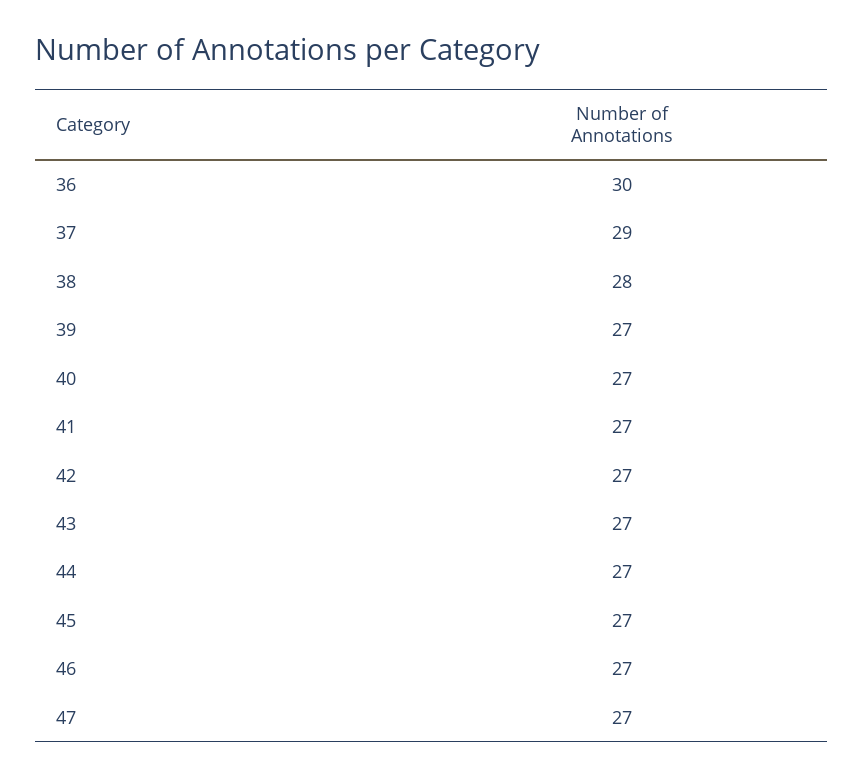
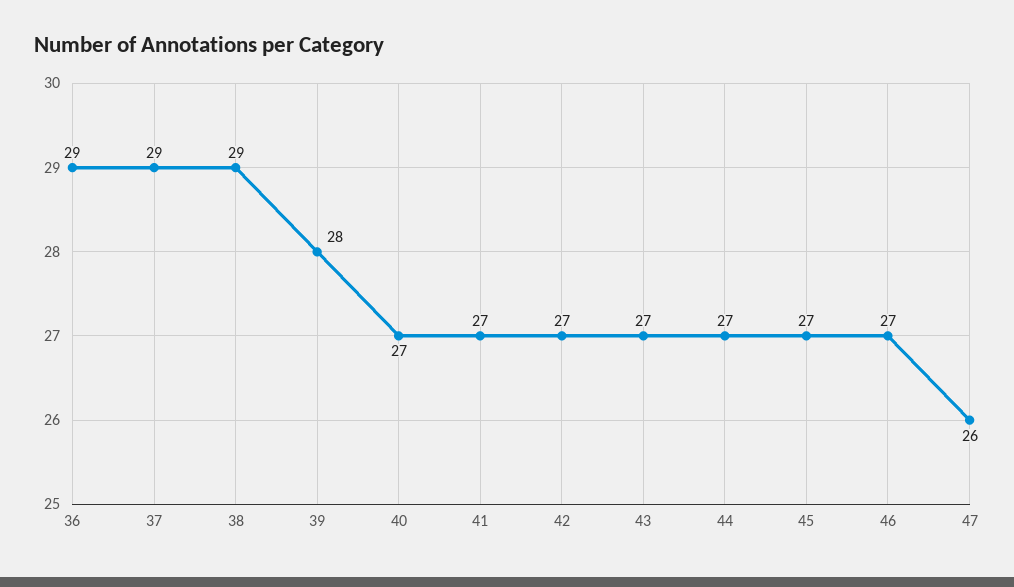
  {
-   "36": 30,
+   "36": 29,
    "37": 29,
-   "38": 28,
+   "38": 29,
-   "39": 27,
+   "39": 28,
    "40": 27,
    "41": 27,
    "42": 27,
    "43": 27,
    "44": 27,
    "45": 27,
    "46": 27,
-   "47": 27
+   "47": 26
  }

